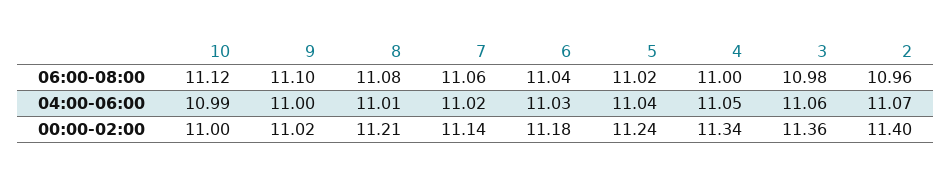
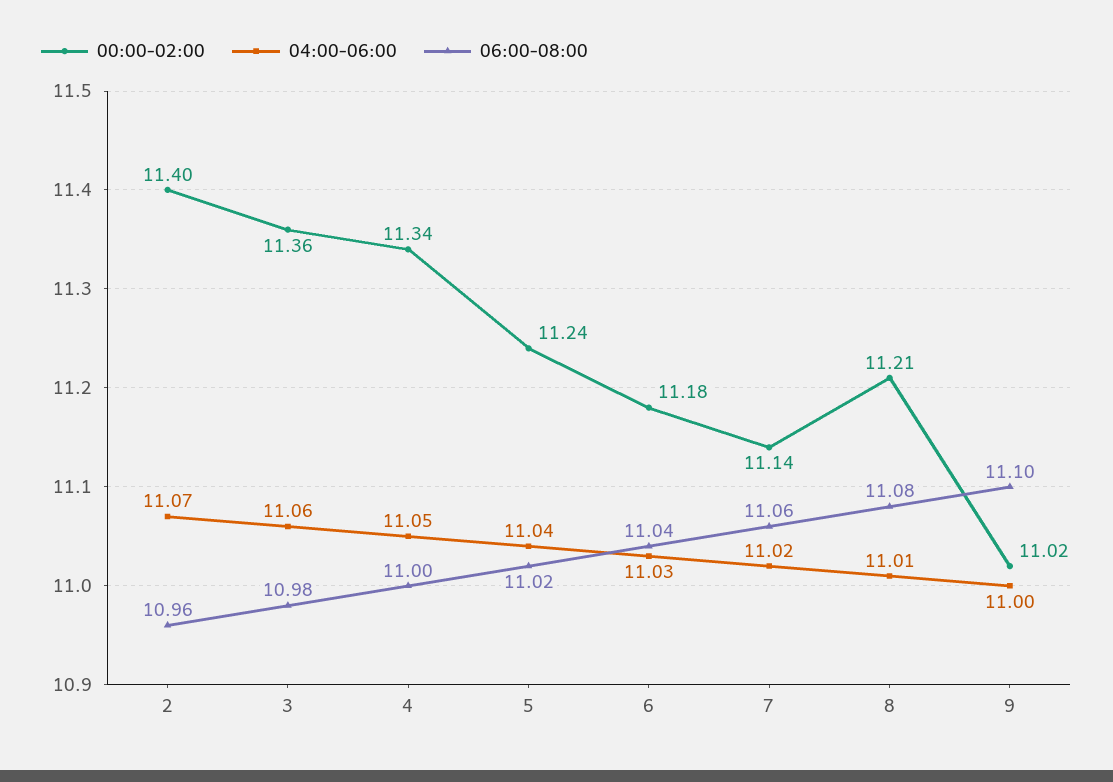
  {
    "06:00-08:00": {
-     "10": 11.12,
      "9": 11.1,
      "8": 11.08,
      "7": 11.06,
      "6": 11.04,
      "5": 11.02,
      "4": 11,
      "3": 10.98,
      "2": 10.96
    },
    "04:00-06:00": {
-     "10": 10.99,
      "9": 11,
      "8": 11.01,
      "7": 11.02,
      "6": 11.03,
      "5": 11.04,
      "4": 11.05,
      "3": 11.06,
      "2": 11.07
    },
    "00:00-02:00": {
-     "10": 11,
      "9": 11.02,
      "8": 11.21,
      "7": 11.14,
      "6": 11.18,
      "5": 11.24,
      "4": 11.34,
      "3": 11.36,
      "2": 11.4
    }
  }

